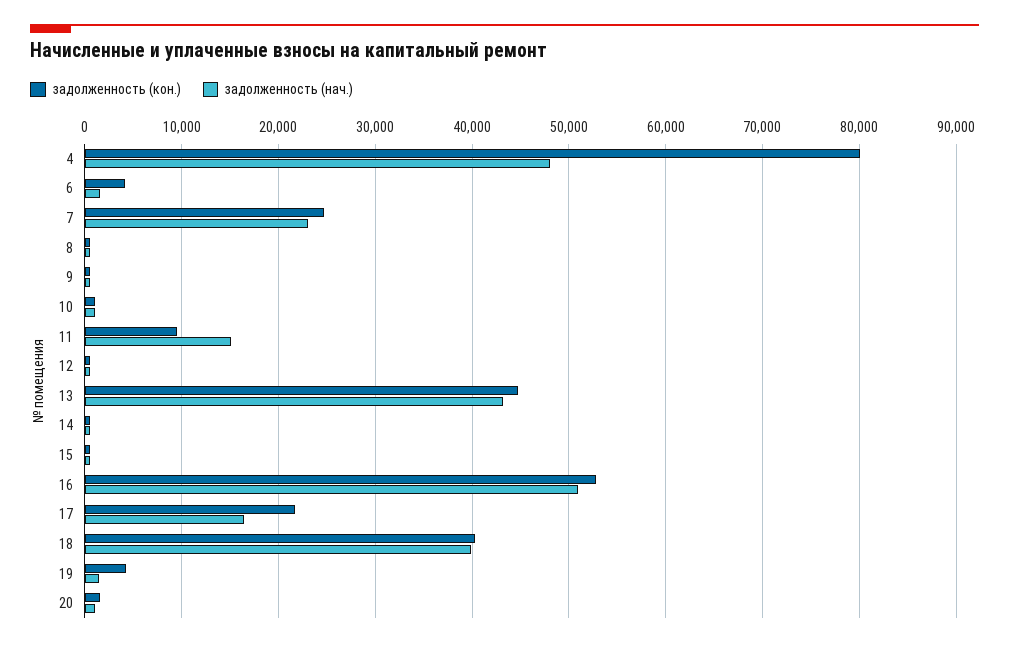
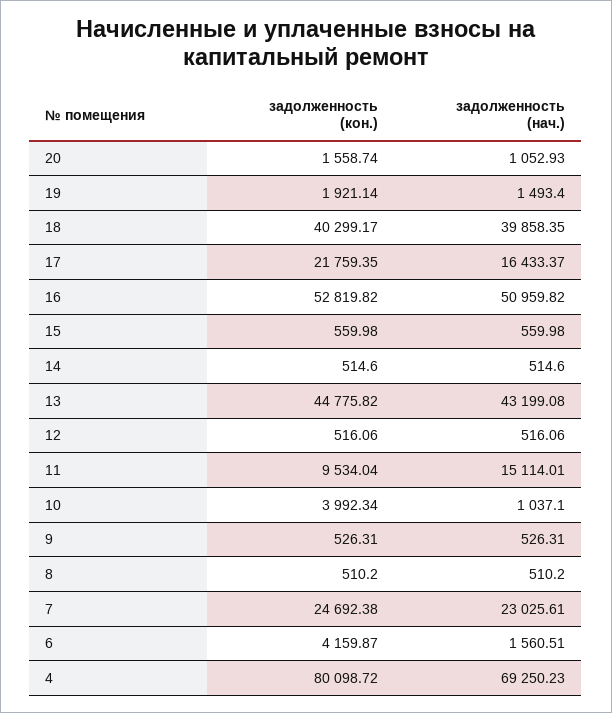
  {
    "задолженность (кон.)": {
      "4": 80098.72,
      "6": 4159.87,
      "7": 24692.38,
      "8": 510.2,
      "9": 526.31,
-     "10": 1000,
+     "10": 3992.34,
      "11": 9534.04,
      "12": 516.06,
      "13": 44775.82,
      "14": 514.6,
      "15": 559.98,
      "16": 52819.82,
      "17": 21759.35,
      "18": 40299.17,
-     "19": 4000,
+     "19": 1921.14,
      "20": 1558.74
    },
    "задолженность (нач.)": {
-     "4": 48000,
+     "4": 69250.23,
      "6": 1560.51,
      "7": 23025.61,
      "8": 510.2,
      "9": 526.31,
      "10": 1037.1,
      "11": 15114.01,
      "12": 516.06,
      "13": 43199.08,
      "14": 514.6,
      "15": 559.98,
      "16": 50959.82,
      "17": 16433.37,
      "18": 39858.35,
      "19": 1493.4,
      "20": 1052.93
    }
  }

